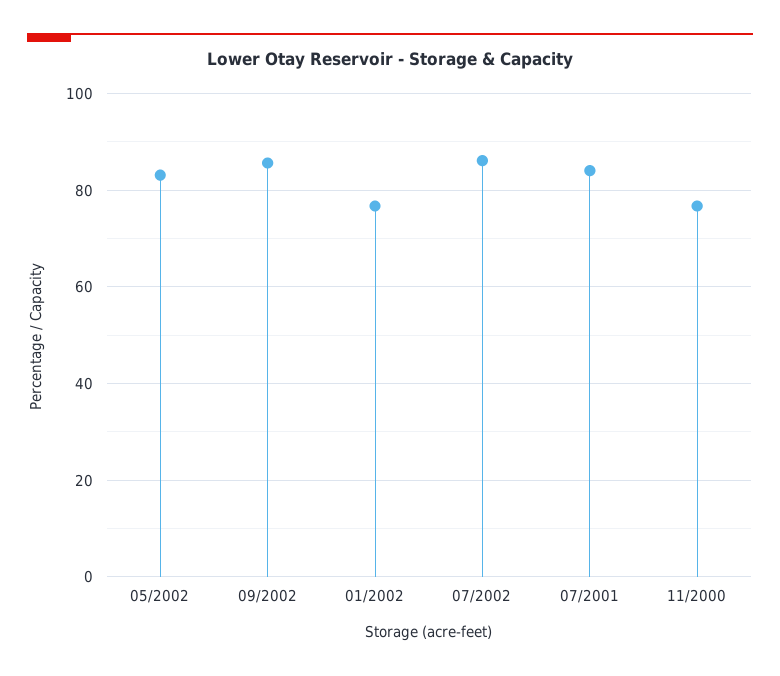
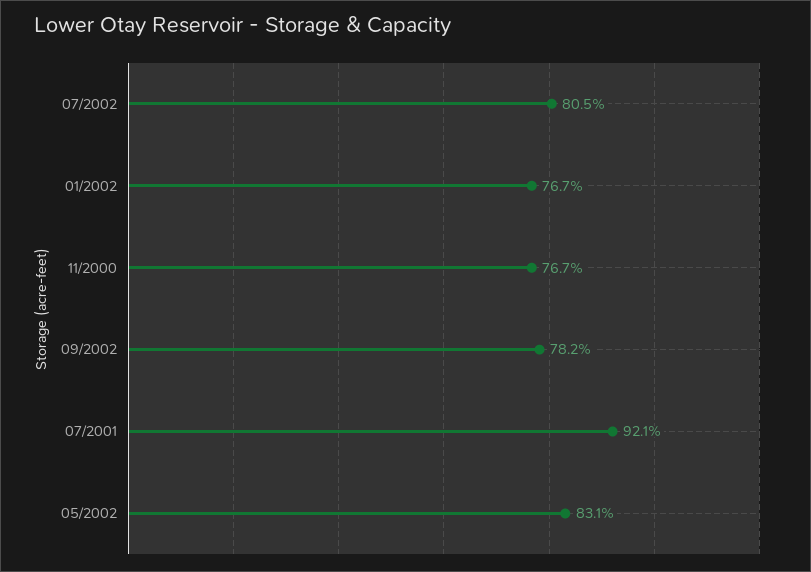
  {
    "05/2002": 83.1,
-   "09/2002": 86,
+   "09/2002": 78.2,
    "01/2002": 76.7,
-   "07/2002": 86,
+   "07/2002": 80.5,
-   "07/2001": 84,
+   "07/2001": 92.1,
    "11/2000": 76.7
  }

